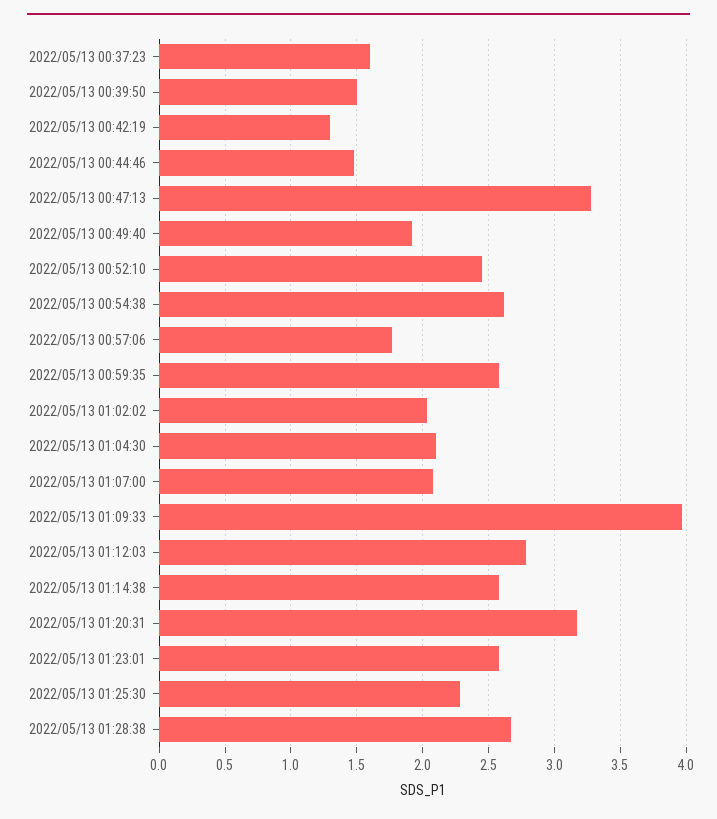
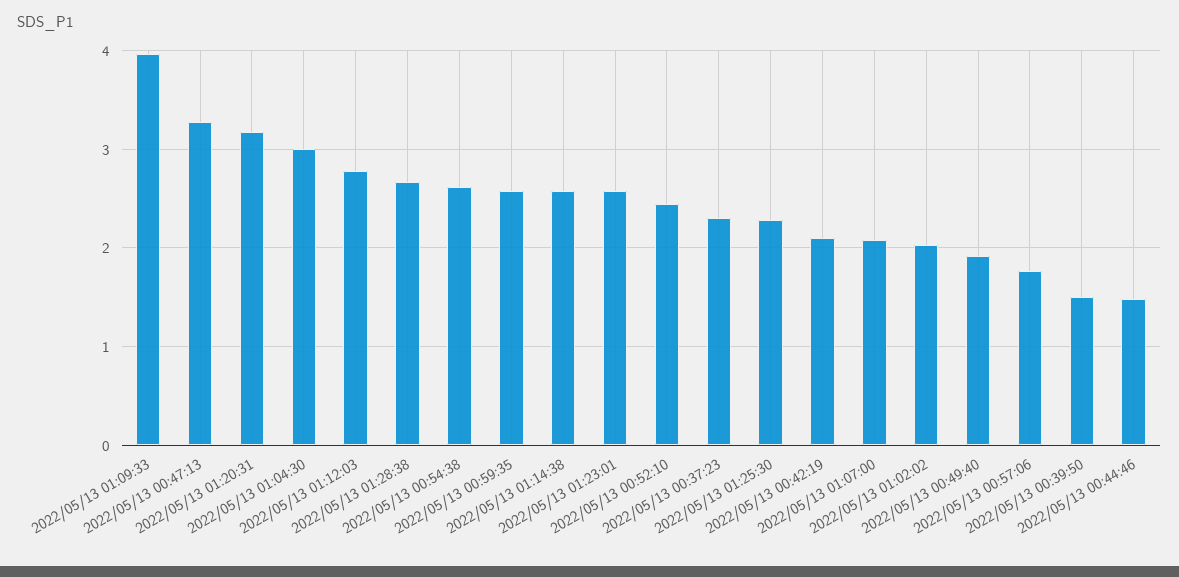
  {
-   "2022/05/13 00:37:23": 1.6,
+   "2022/05/13 00:37:23": 2.3,
    "2022/05/13 00:39:50": 1.5,
-   "2022/05/13 00:42:19": 1.3,
+   "2022/05/13 00:42:19": 2.1,
    "2022/05/13 00:44:46": 1.5,
    "2022/05/13 00:47:13": 3.3,
    "2022/05/13 00:49:40": 1.9,
    "2022/05/13 00:52:10": 2.45,
    "2022/05/13 00:54:38": 2.6,
    "2022/05/13 00:57:06": 1.75,
    "2022/05/13 00:59:35": 2.6,
    "2022/05/13 01:02:02": 2.05,
-   "2022/05/13 01:04:30": 2.1,
+   "2022/05/13 01:04:30": 3,
    "2022/05/13 01:07:00": 2.1,
    "2022/05/13 01:09:33": 3.95,
    "2022/05/13 01:12:03": 2.8,
    "2022/05/13 01:14:38": 2.6,
    "2022/05/13 01:20:31": 3.15,
    "2022/05/13 01:23:01": 2.6,
    "2022/05/13 01:25:30": 2.3,
    "2022/05/13 01:28:38": 2.65
  }

